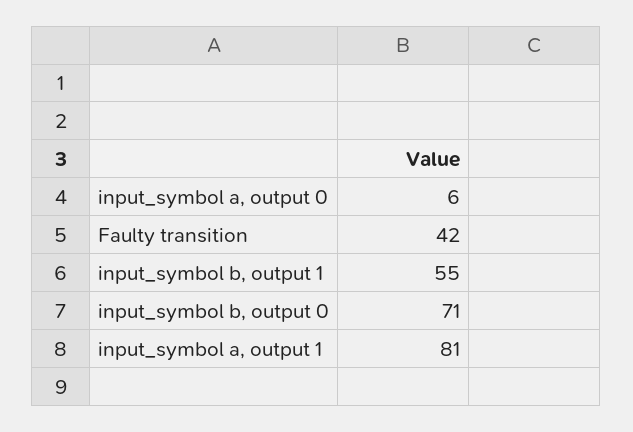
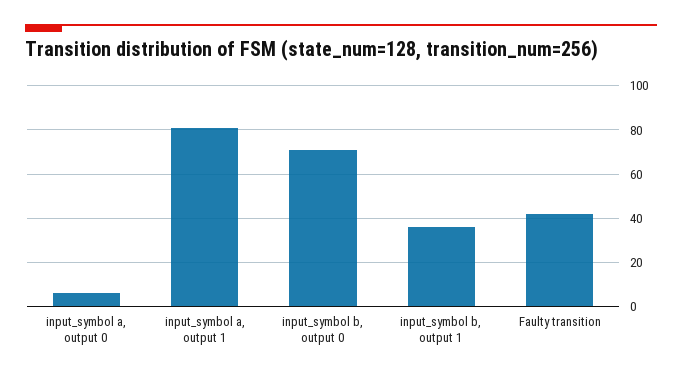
  {
    "input_symbol a, output 0": 6,
    "Faulty transition": 42,
-   "input_symbol b, output 1": 55,
+   "input_symbol b, output 1": 35,
    "input_symbol b, output 0": 71,
    "input_symbol a, output 1": 81
  }

